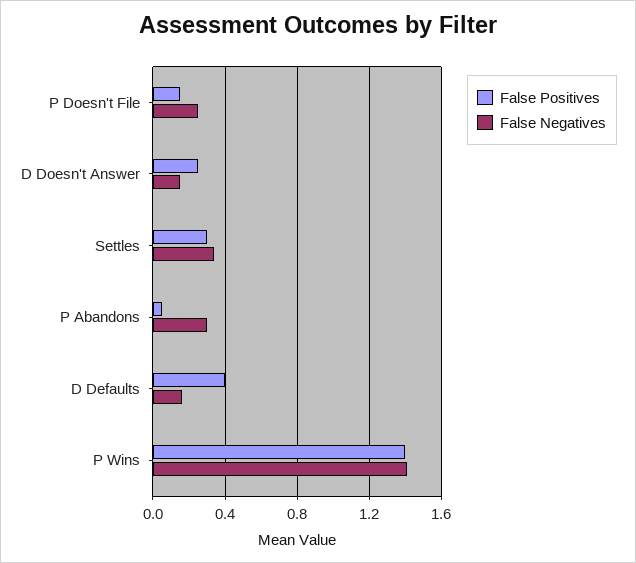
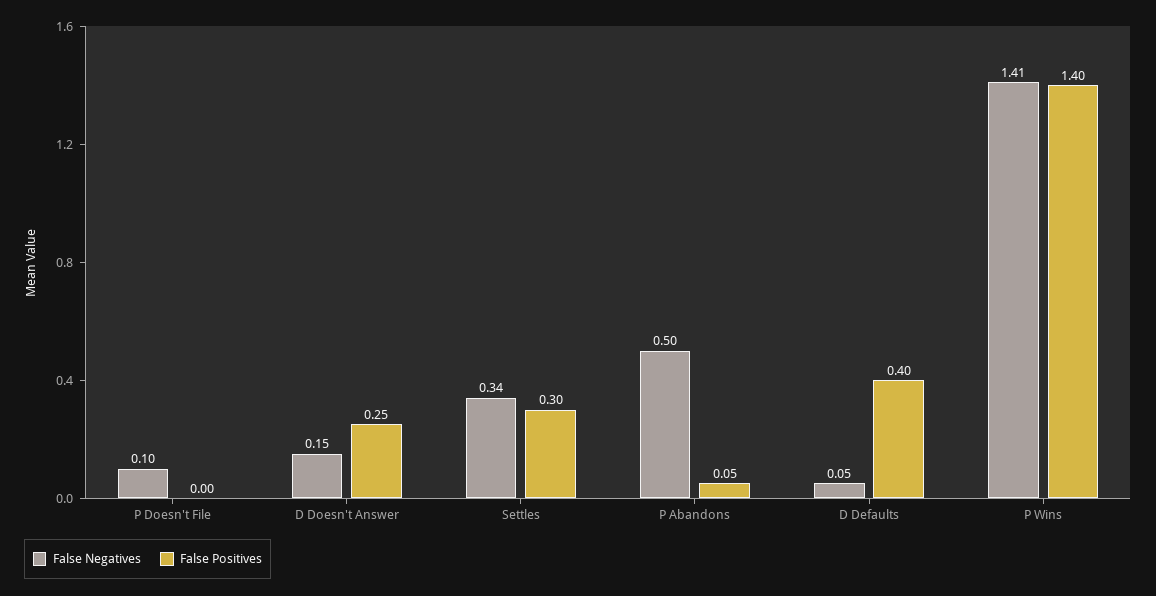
  {
    "False Positives": {
-     "P Doesn't File": 0.15,
+     "P Doesn't File": 0,
      "D Doesn't Answer": 0.25,
      "Settles": 0.3,
      "P Abandons": 0.05,
      "D Defaults": 0.4,
      "P Wins": 1.4
    },
    "False Negatives": {
-     "P Doesn't File": 0.25,
+     "P Doesn't File": 0.1,
      "D Doesn't Answer": 0.15,
      "Settles": 0.34,
-     "P Abandons": 0.3,
+     "P Abandons": 0.5,
-     "D Defaults": 0.15,
+     "D Defaults": 0.05,
      "P Wins": 1.41
    }
  }

